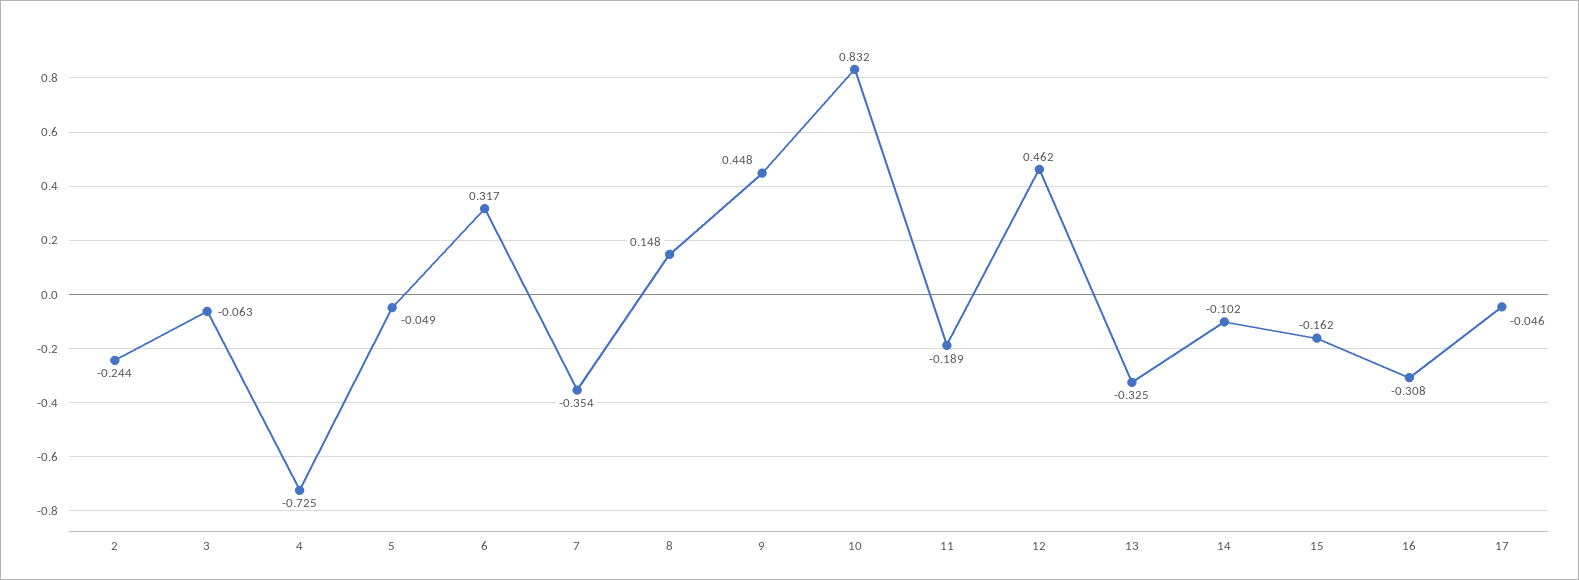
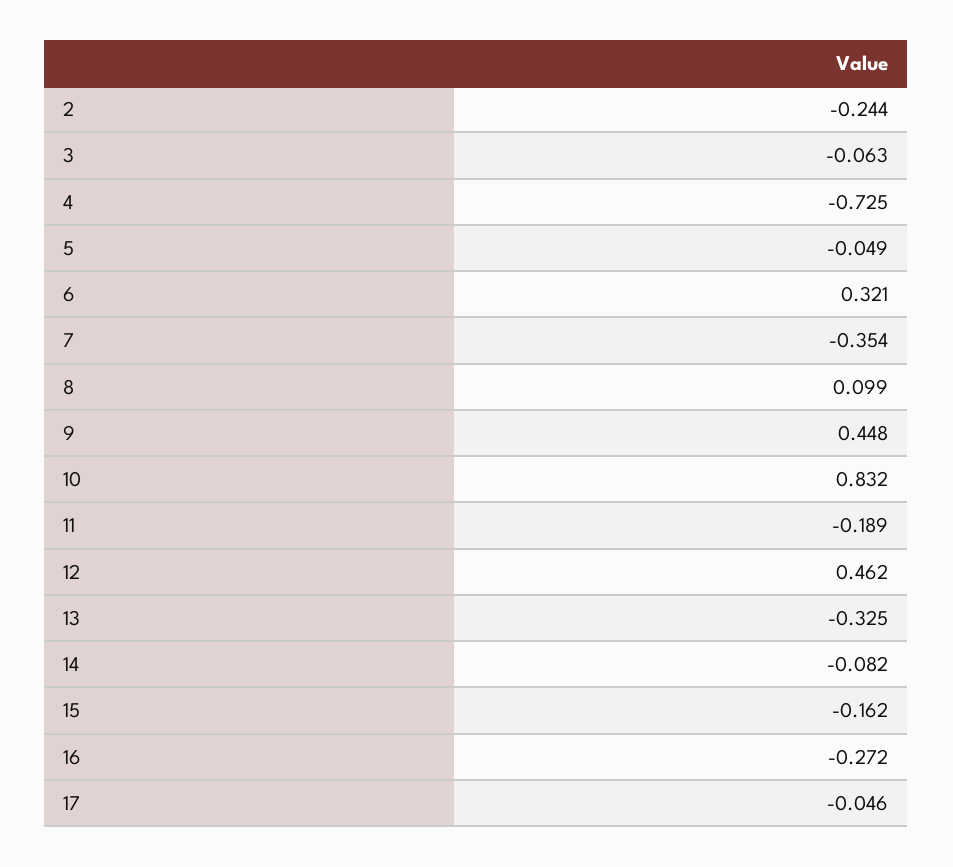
  {
    "2": -0.244,
    "3": -0.063,
    "4": -0.725,
    "5": -0.049,
-   "6": 0.317,
+   "6": 0.321,
    "7": -0.354,
-   "8": 0.148,
+   "8": 0.099,
    "9": 0.448,
    "10": 0.832,
    "11": -0.189,
    "12": 0.462,
    "13": -0.325,
-   "14": -0.102,
+   "14": -0.082,
    "15": -0.162,
-   "16": -0.308,
+   "16": -0.272,
    "17": -0.046
  }

